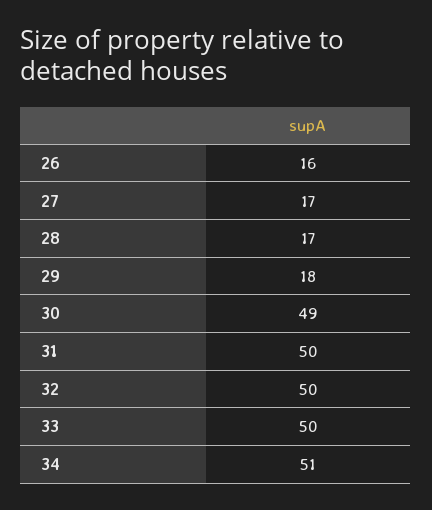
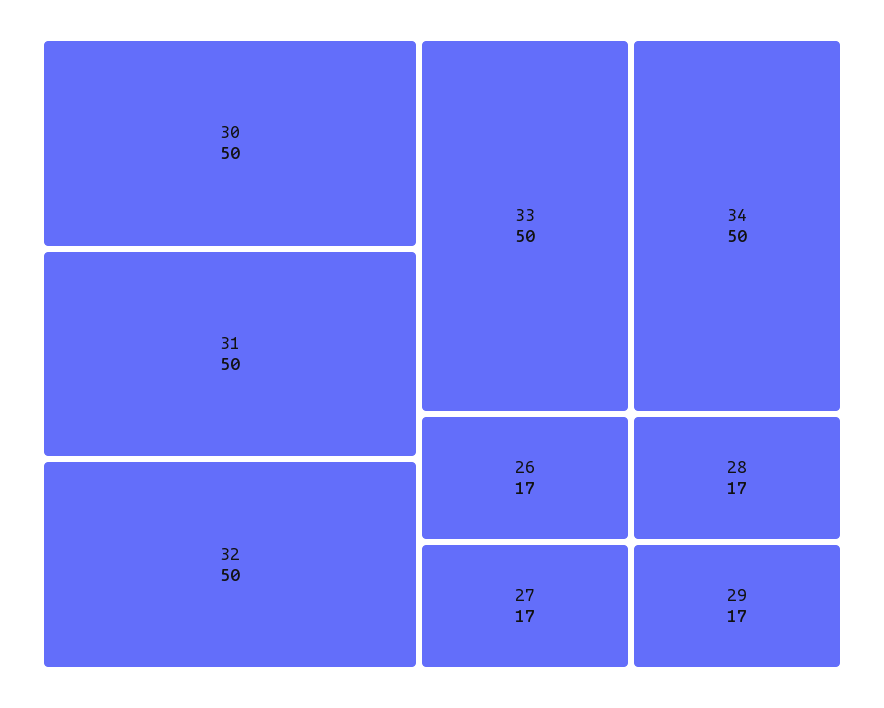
  {
-   "26": 16,
+   "26": 17,
    "27": 17,
    "28": 17,
-   "29": 18,
+   "29": 17,
-   "30": 49,
+   "30": 50,
    "31": 50,
    "32": 50,
    "33": 50,
-   "34": 51
+   "34": 50
  }

